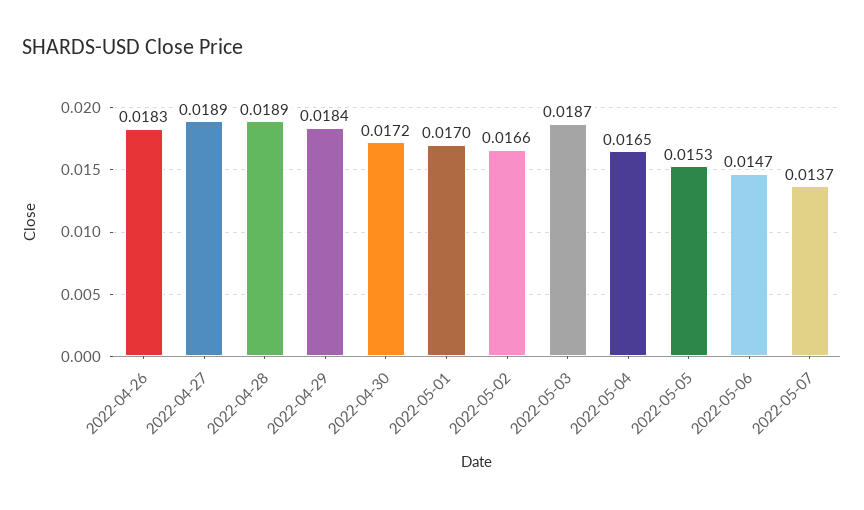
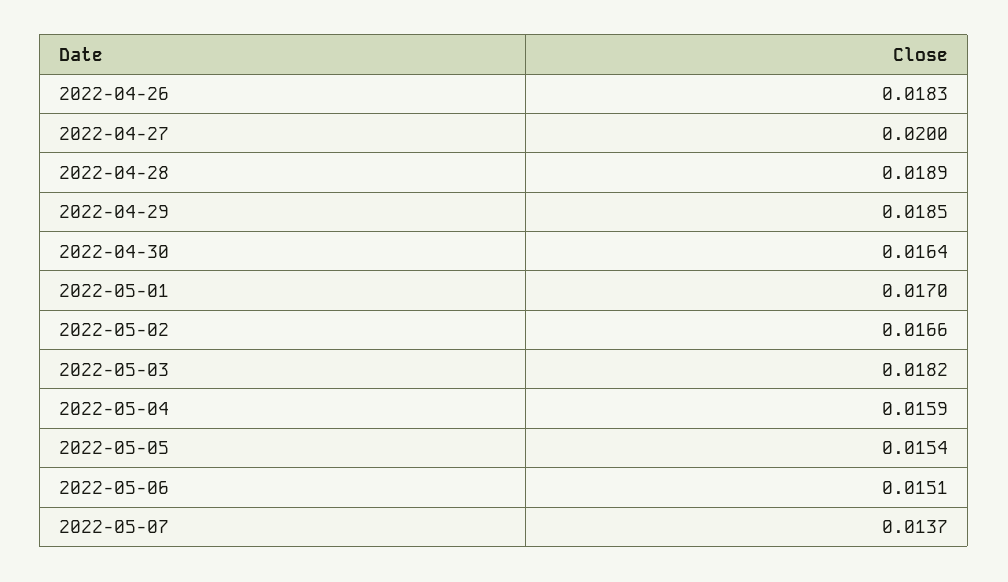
  {
    "2022-04-26": 0.0183,
-   "2022-04-27": 0.0189,
+   "2022-04-27": 0.02,
    "2022-04-28": 0.0189,
-   "2022-04-29": 0.0184,
+   "2022-04-29": 0.0185,
-   "2022-04-30": 0.0172,
+   "2022-04-30": 0.0164,
    "2022-05-01": 0.017,
    "2022-05-02": 0.0166,
-   "2022-05-03": 0.0187,
+   "2022-05-03": 0.0182,
-   "2022-05-04": 0.0165,
+   "2022-05-04": 0.0159,
-   "2022-05-05": 0.0153,
+   "2022-05-05": 0.0154,
-   "2022-05-06": 0.0147,
+   "2022-05-06": 0.0151,
    "2022-05-07": 0.0137
  }

